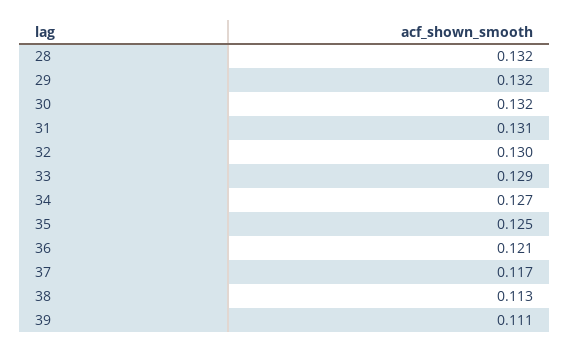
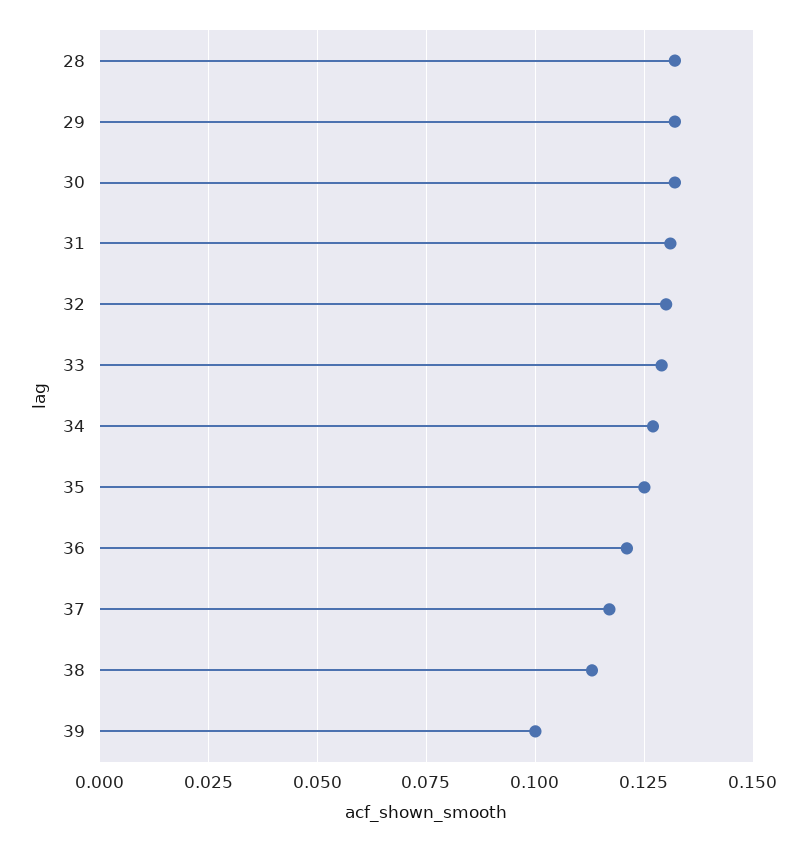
  {
    "28": 0.132,
    "29": 0.132,
    "30": 0.132,
    "31": 0.131,
    "32": 0.13,
    "33": 0.129,
    "34": 0.127,
    "35": 0.125,
    "36": 0.121,
    "37": 0.117,
    "38": 0.113,
-   "39": 0.111
+   "39": 0.1
  }

